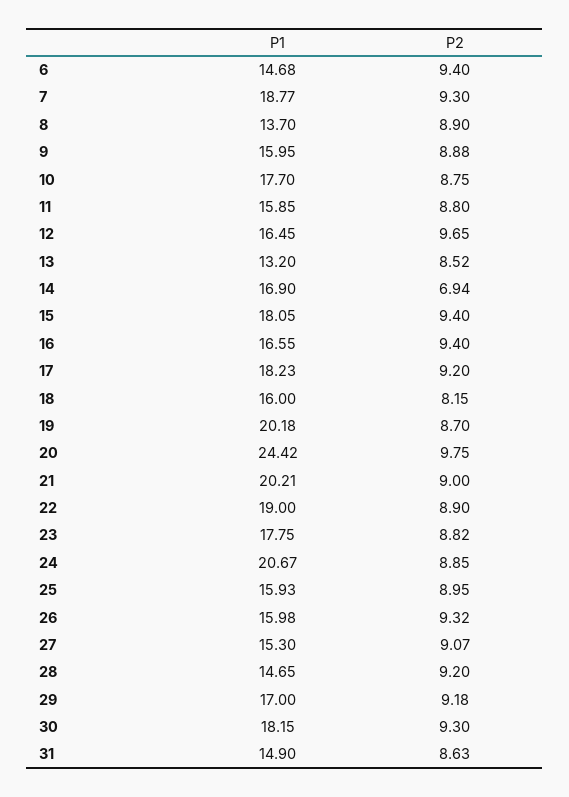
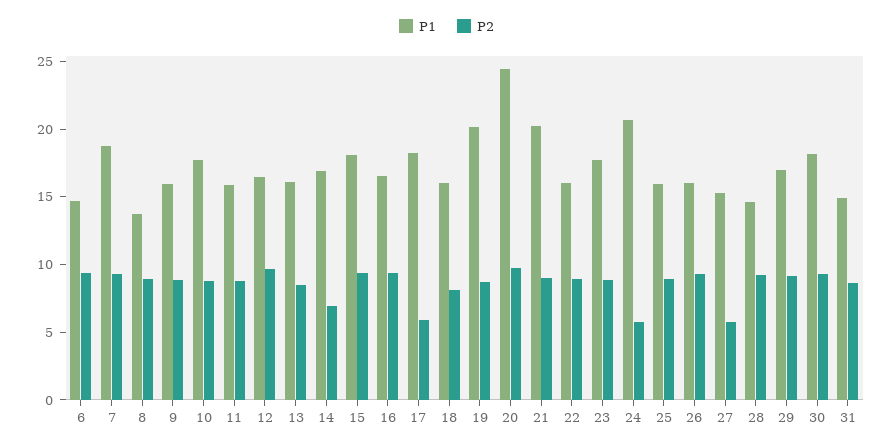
  {
    "P1": {
      "6": 14.68,
      "7": 18.77,
      "8": 13.7,
      "9": 15.95,
      "10": 17.7,
      "11": 15.85,
      "12": 16.45,
-     "13": 13.2,
+     "13": 16,
      "14": 16.9,
      "15": 18.05,
      "16": 16.55,
      "17": 18.23,
      "18": 16,
      "19": 20.18,
      "20": 24.42,
      "21": 20.21,
-     "22": 19,
+     "22": 16,
      "23": 17.75,
      "24": 20.67,
      "25": 15.93,
      "26": 15.98,
      "27": 15.3,
      "28": 14.65,
      "29": 17,
      "30": 18.15,
      "31": 14.9
    },
    "P2": {
      "6": 9.4,
      "7": 9.3,
      "8": 8.9,
      "9": 8.88,
      "10": 8.75,
      "11": 8.8,
      "12": 9.65,
      "13": 8.52,
      "14": 6.94,
      "15": 9.4,
      "16": 9.4,
-     "17": 9.2,
+     "17": 6,
      "18": 8.15,
      "19": 8.7,
      "20": 9.75,
      "21": 9,
      "22": 8.9,
      "23": 8.82,
-     "24": 8.85,
+     "24": 6,
      "25": 8.95,
      "26": 9.32,
-     "27": 9.07,
+     "27": 6,
      "28": 9.2,
      "29": 9.18,
      "30": 9.3,
      "31": 8.63
    }
  }

